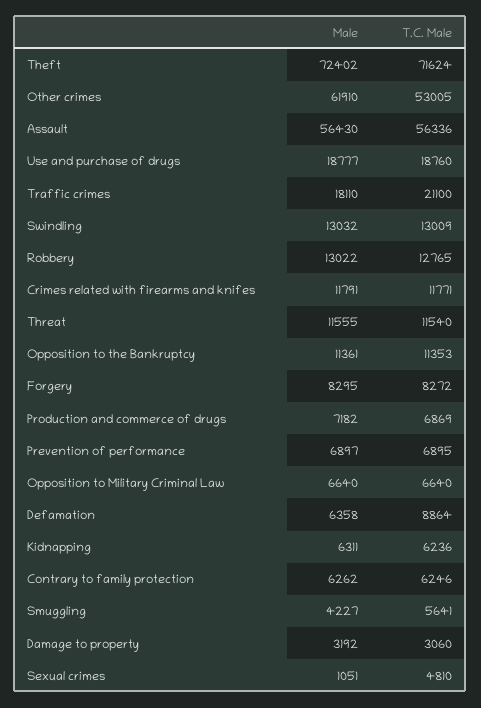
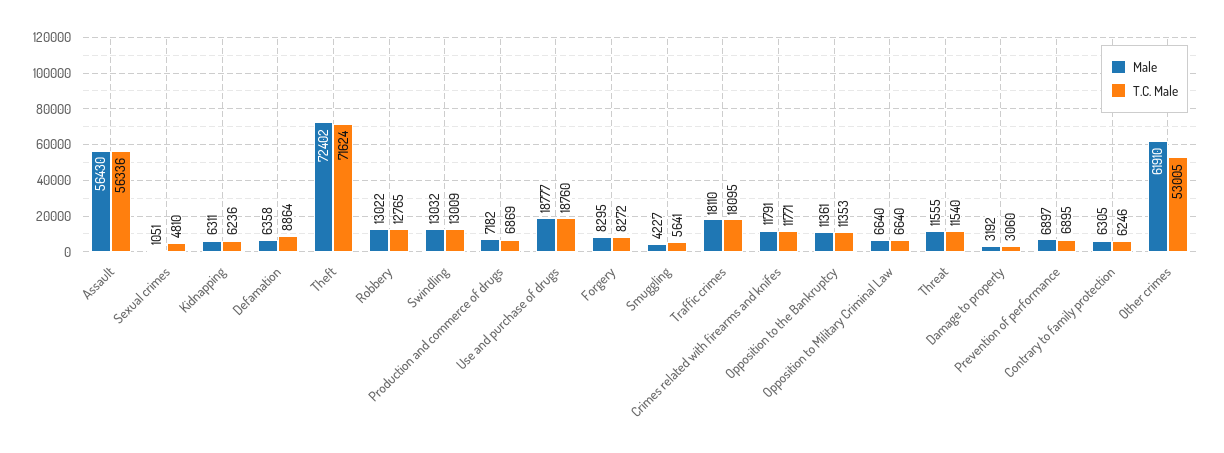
  {
    "Male": {
      "Theft": 72402,
      "Other crimes": 61910,
      "Assault": 56430,
      "Use and purchase of drugs": 18777,
      "Traffic crimes": 18110,
      "Swindling": 13032,
      "Robbery": 13022,
      "Crimes related with firearms and knifes": 11791,
      "Threat": 11555,
      "Opposition to the Bankruptcy": 11361,
      "Forgery": 8295,
      "Production and commerce of drugs": 7182,
      "Prevention of performance": 6897,
      "Opposition to Military Criminal Law": 6640,
      "Defamation": 6358,
      "Kidnapping": 6311,
-     "Contrary to family protection": 6262,
+     "Contrary to family protection": 6305,
      "Smuggling": 4227,
      "Damage to property": 3192,
      "Sexual crimes": 1051
    },
    "T.C. Male": {
      "Theft": 71624,
      "Other crimes": 53005,
      "Assault": 56336,
      "Use and purchase of drugs": 18760,
-     "Traffic crimes": 21100,
+     "Traffic crimes": 18095,
      "Swindling": 13009,
      "Robbery": 12765,
      "Crimes related with firearms and knifes": 11771,
      "Threat": 11540,
      "Opposition to the Bankruptcy": 11353,
      "Forgery": 8272,
      "Production and commerce of drugs": 6869,
      "Prevention of performance": 6895,
      "Opposition to Military Criminal Law": 6640,
      "Defamation": 8864,
      "Kidnapping": 6236,
      "Contrary to family protection": 6246,
      "Smuggling": 5641,
      "Damage to property": 3060,
      "Sexual crimes": 4810
    }
  }

